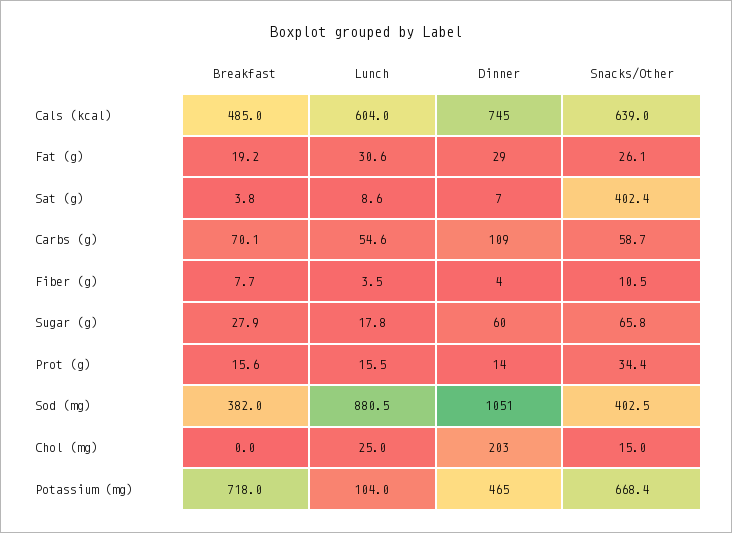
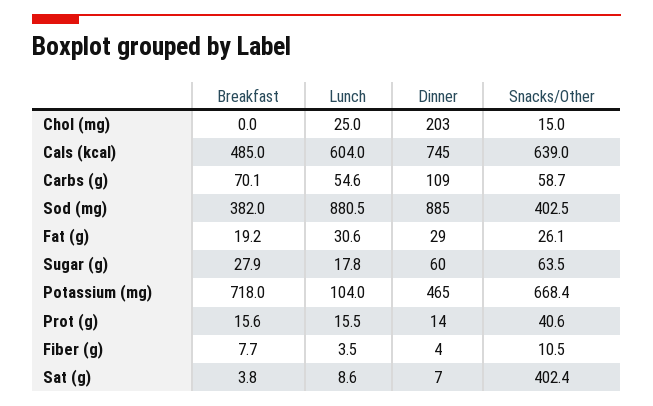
  {
    "Breakfast": {
      "Cals (kcal)": 485,
      "Fat (g)": 19.2,
      "Sat (g)": 3.8,
      "Carbs (g)": 70.1,
      "Fiber (g)": 7.7,
      "Sugar (g)": 27.9,
      "Prot (g)": 15.6,
      "Sod (mg)": 382,
      "Chol (mg)": 0,
      "Potassium (mg)": 718
    },
    "Lunch": {
      "Cals (kcal)": 604,
      "Fat (g)": 30.6,
      "Sat (g)": 8.6,
      "Carbs (g)": 54.6,
      "Fiber (g)": 3.5,
      "Sugar (g)": 17.8,
      "Prot (g)": 15.5,
      "Sod (mg)": 880.5,
      "Chol (mg)": 25,
      "Potassium (mg)": 104
    },
    "Dinner": {
      "Cals (kcal)": 745,
      "Fat (g)": 29,
      "Sat (g)": 7,
      "Carbs (g)": 109,
      "Fiber (g)": 4,
      "Sugar (g)": 60,
      "Prot (g)": 14,
-     "Sod (mg)": 1051,
+     "Sod (mg)": 885,
      "Chol (mg)": 203,
      "Potassium (mg)": 465
    },
    "Snacks/Other": {
      "Cals (kcal)": 639,
      "Fat (g)": 26.1,
      "Sat (g)": 402.4,
      "Carbs (g)": 58.7,
      "Fiber (g)": 10.5,
-     "Sugar (g)": 65.8,
+     "Sugar (g)": 63.5,
-     "Prot (g)": 34.4,
+     "Prot (g)": 40.6,
      "Sod (mg)": 402.5,
      "Chol (mg)": 15,
      "Potassium (mg)": 668.4
    }
  }

